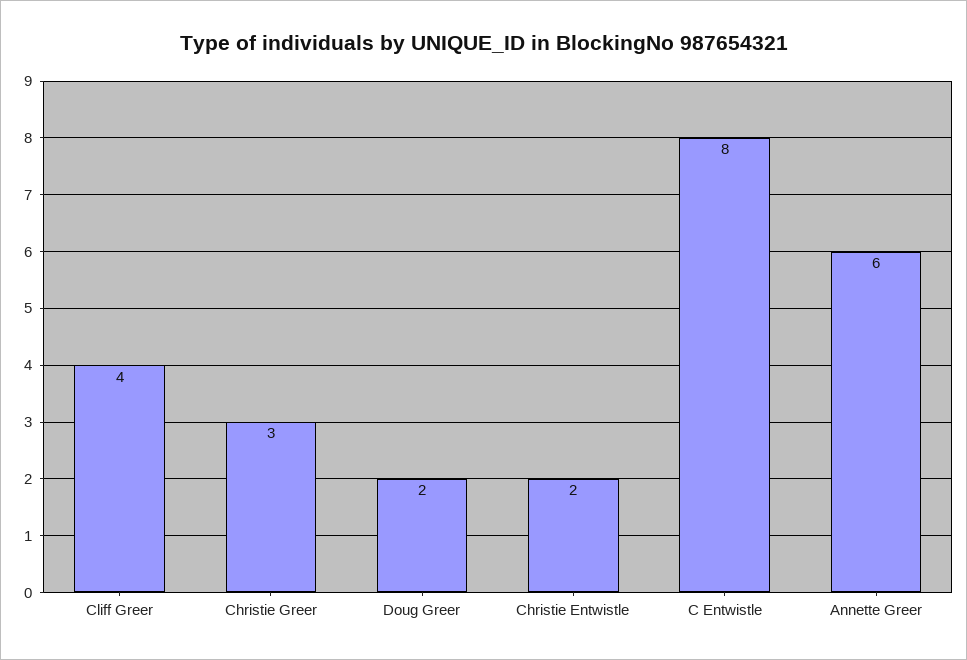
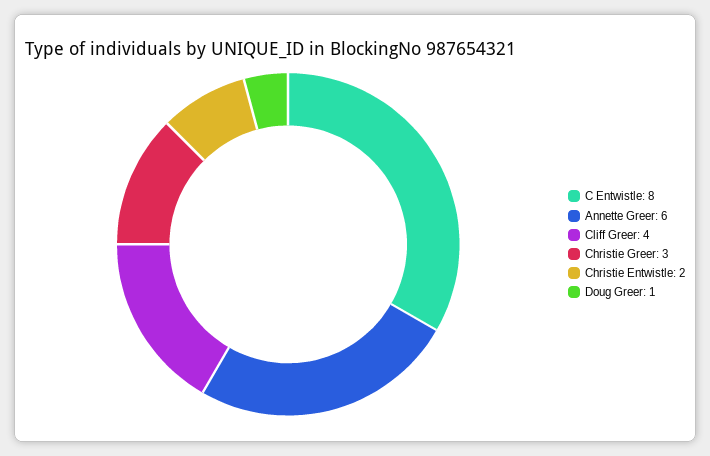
  {
    "Cliff Greer": 4,
    "Christie Greer": 3,
-   "Doug Greer": 2,
+   "Doug Greer": 1,
    "Christie Entwistle": 2,
    "C Entwistle": 8,
    "Annette Greer": 6
  }

